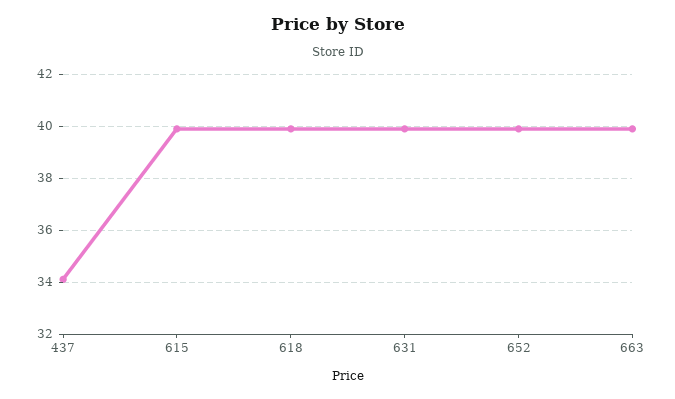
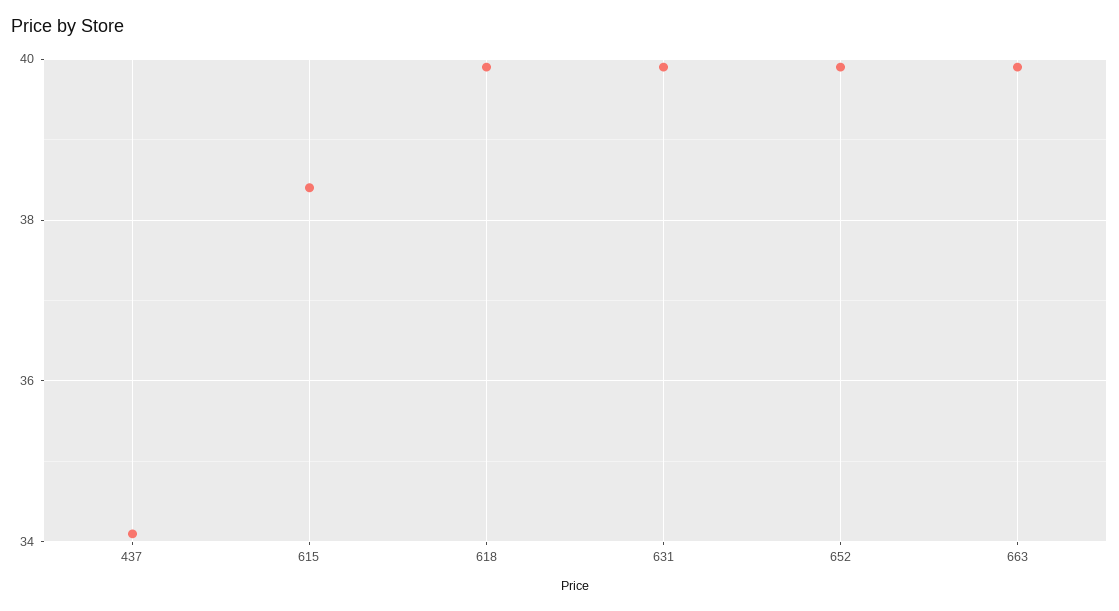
  {
    "437": 34,
-   "615": 40,
+   "615": 38.5,
    "618": 40,
    "631": 40,
    "652": 40,
    "663": 40
  }

